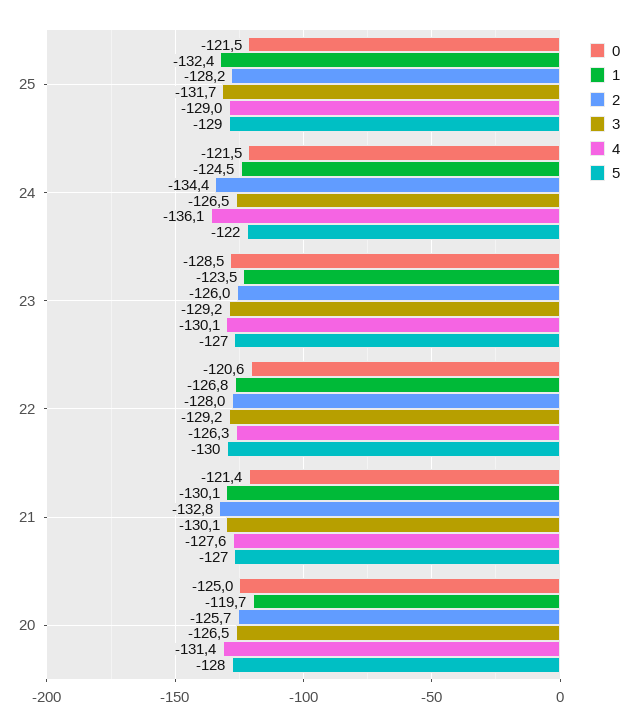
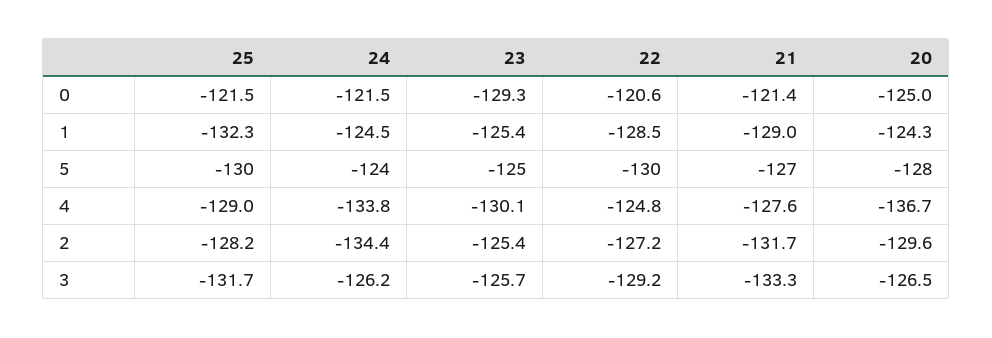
  {
    "0": {
      "25": -121.5,
      "24": -121.5,
-     "23": -128.5,
+     "23": -129.3,
      "22": -120.6,
      "21": -121.4,
      "20": -125
    },
    "1": {
-     "25": -132.4,
+     "25": -132.3,
      "24": -124.5,
-     "23": -123.5,
+     "23": -125.4,
-     "22": -126.8,
+     "22": -128.5,
-     "21": -130.1,
+     "21": -129,
-     "20": -119.7
+     "20": -124.3
    },
    "2": {
      "25": -128.2,
      "24": -134.4,
-     "23": -126,
+     "23": -125.4,
-     "22": -128,
+     "22": -127.2,
-     "21": -132.8,
+     "21": -131.7,
-     "20": -125.7
+     "20": -129.6
    },
    "3": {
      "25": -131.7,
-     "24": -126.5,
+     "24": -126.2,
-     "23": -129.2,
+     "23": -125.7,
      "22": -129.2,
-     "21": -130.1,
+     "21": -133.3,
      "20": -126.5
    },
    "4": {
      "25": -129,
-     "24": -136.1,
+     "24": -133.8,
      "23": -130.1,
-     "22": -126.3,
+     "22": -124.8,
      "21": -127.6,
-     "20": -131.4
+     "20": -136.7
    },
    "5": {
-     "25": -129,
+     "25": -130,
-     "24": -122,
+     "24": -124,
-     "23": -127,
+     "23": -125,
      "22": -130,
      "21": -127,
      "20": -128
    }
  }

